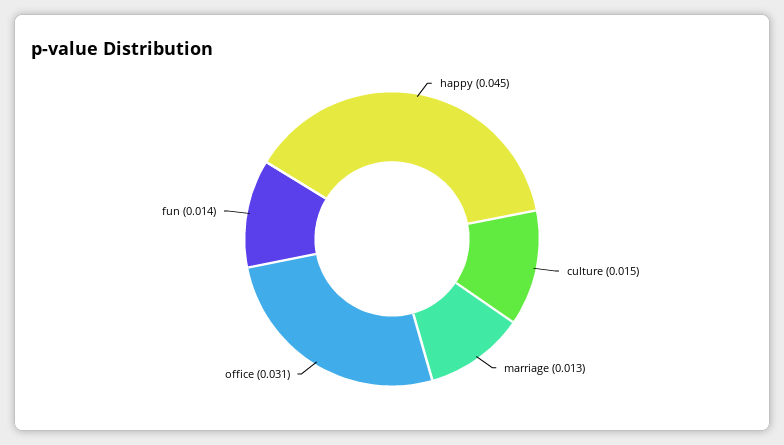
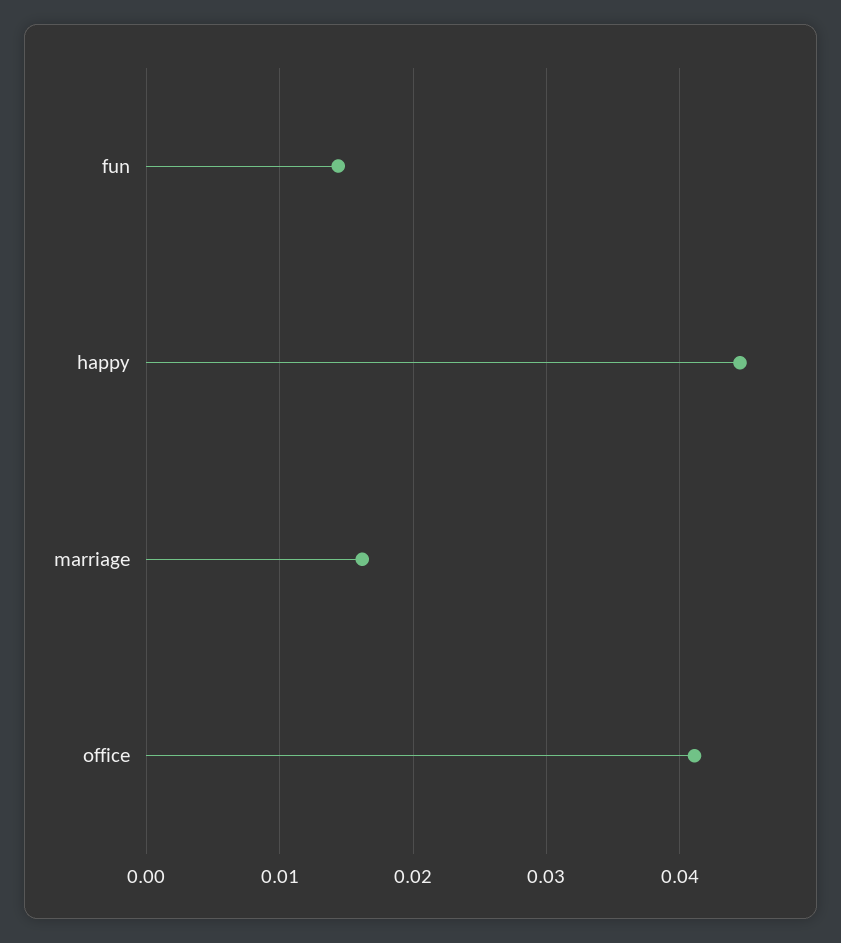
  {
    "happy": 0.045,
-   "culture": 0.015,
-   "marriage": 0.013,
+   "marriage": 0.016,
-   "office": 0.031,
+   "office": 0.041,
    "fun": 0.014
  }

